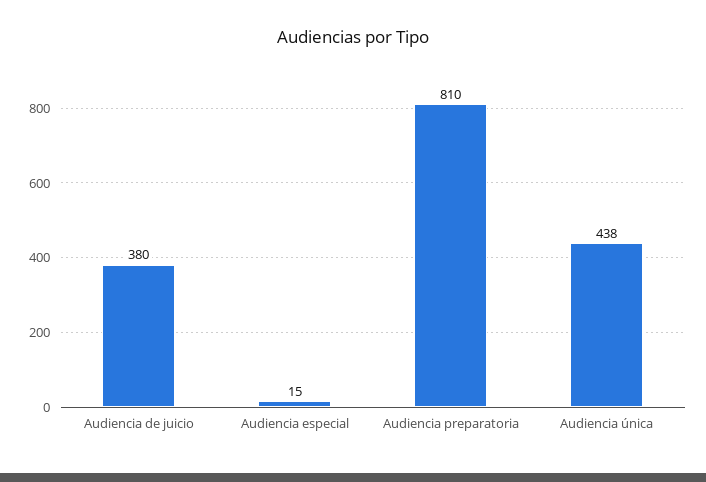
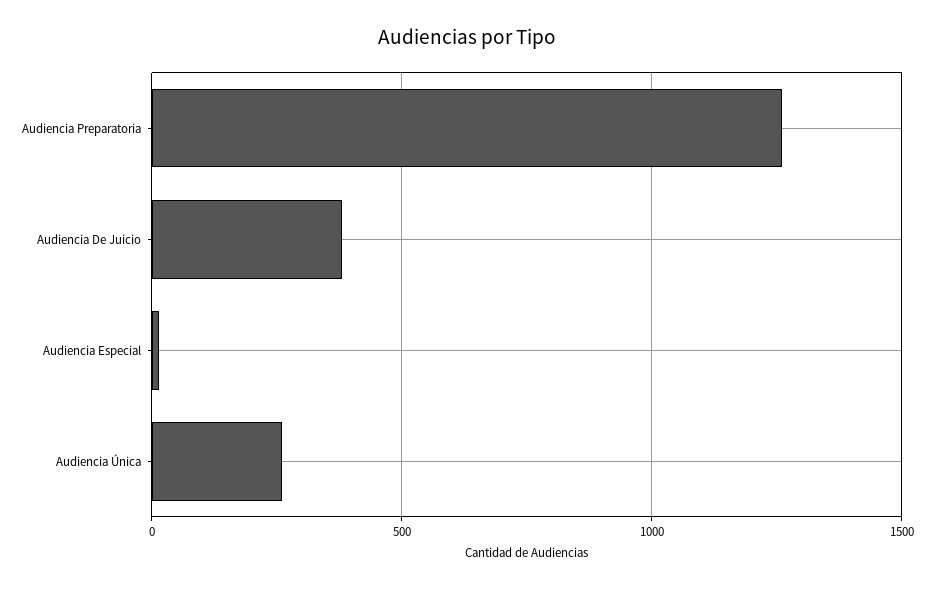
  {
    "Audiencia de juicio": 380,
    "Audiencia especial": 15,
-   "Audiencia preparatoria": 810,
+   "Audiencia preparatoria": 1250,
-   "Audiencia única": 438
+   "Audiencia única": 250
  }

